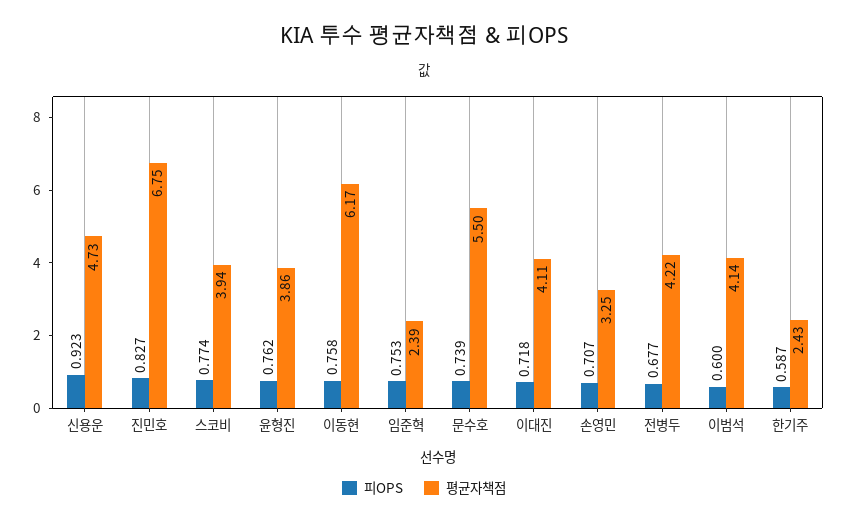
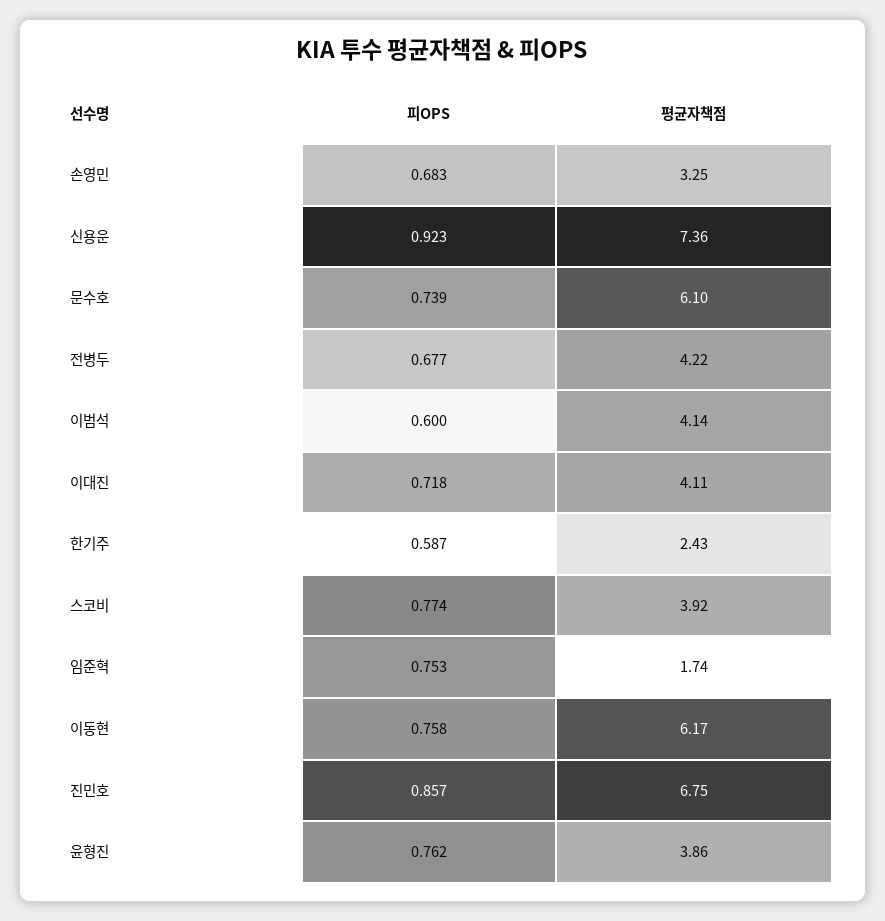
  {
    "피OPS": {
      "신용운": 0.923,
-     "진민호": 0.827,
+     "진민호": 0.857,
      "스코비": 0.774,
      "윤형진": 0.762,
      "이동현": 0.758,
      "임준혁": 0.753,
      "문수호": 0.739,
      "이대진": 0.718,
-     "손영민": 0.707,
+     "손영민": 0.683,
      "전병두": 0.677,
      "이범석": 0.6,
      "한기주": 0.587
    },
    "평균자책점": {
-     "신용운": 4.73,
+     "신용운": 7.36,
      "진민호": 6.75,
-     "스코비": 3.94,
+     "스코비": 3.92,
      "윤형진": 3.86,
      "이동현": 6.17,
-     "임준혁": 2.39,
+     "임준혁": 1.74,
-     "문수호": 5.5,
+     "문수호": 6.1,
      "이대진": 4.11,
      "손영민": 3.25,
      "전병두": 4.22,
      "이범석": 4.14,
      "한기주": 2.43
    }
  }

